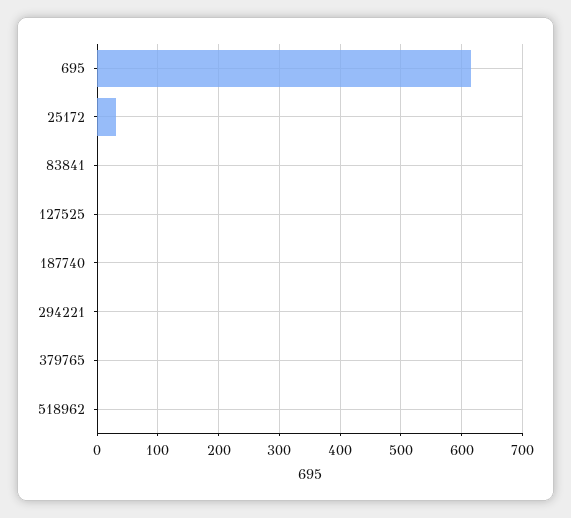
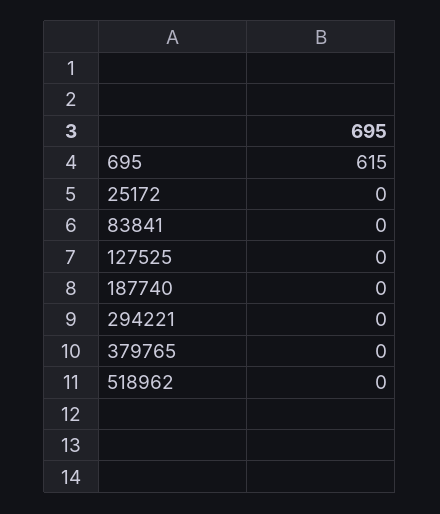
  {
    "695": 615,
-   "25172": 30,
+   "25172": 0,
    "83841": 0,
    "127525": 0,
    "187740": 0,
    "294221": 0,
    "379765": 0,
    "518962": 0
  }

